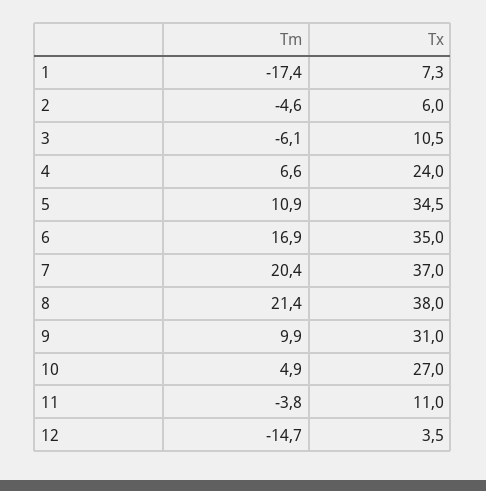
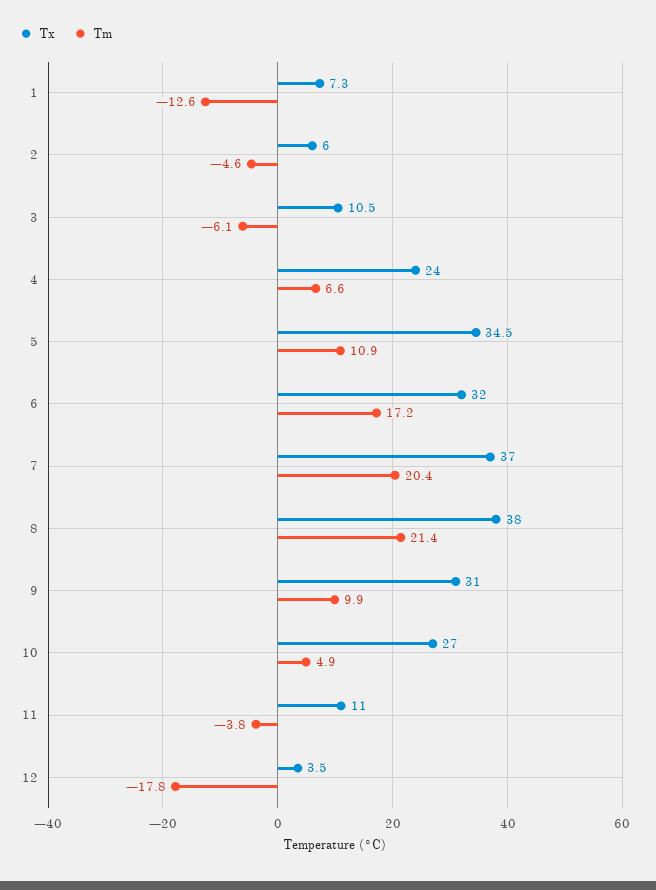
  {
    "Tm": {
-     "1": -17.4,
+     "1": -12.6,
      "2": -4.6,
      "3": -6.1,
      "4": 6.6,
      "5": 10.9,
-     "6": 16.9,
+     "6": 17.2,
      "7": 20.4,
      "8": 21.4,
      "9": 9.9,
      "10": 4.9,
      "11": -3.8,
-     "12": -14.7
+     "12": -17.8
    },
    "Tx": {
      "1": 7.3,
      "2": 6,
      "3": 10.5,
      "4": 24,
      "5": 34.5,
-     "6": 35,
+     "6": 32,
      "7": 37,
      "8": 38,
      "9": 31,
      "10": 27,
      "11": 11,
      "12": 3.5
    }
  }

